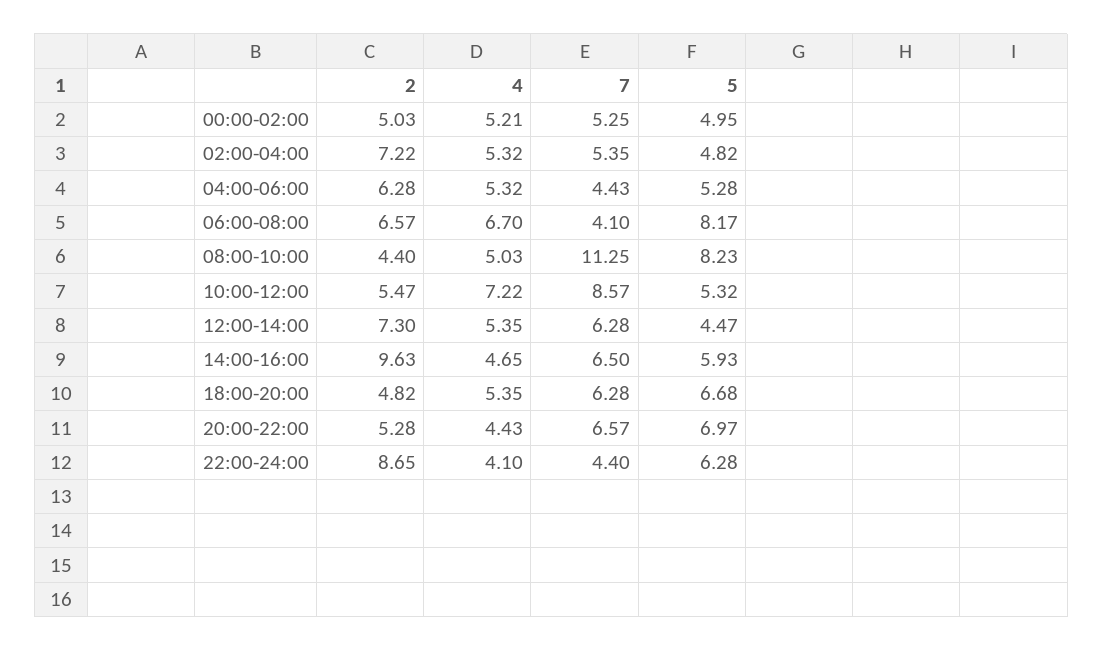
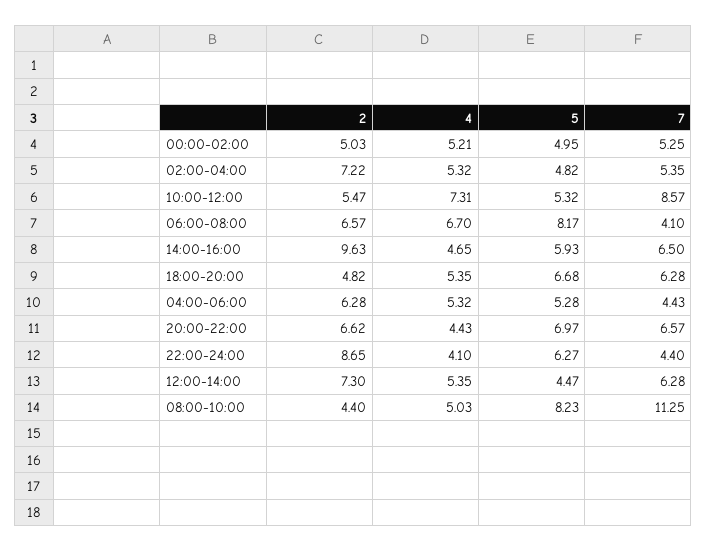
  {
    "2": {
      "00:00-02:00": 5.03,
      "02:00-04:00": 7.22,
      "04:00-06:00": 6.28,
      "06:00-08:00": 6.57,
      "08:00-10:00": 4.4,
      "10:00-12:00": 5.47,
      "12:00-14:00": 7.3,
      "14:00-16:00": 9.63,
      "18:00-20:00": 4.82,
-     "20:00-22:00": 5.28,
+     "20:00-22:00": 6.62,
      "22:00-24:00": 8.65
    },
    "4": {
      "00:00-02:00": 5.21,
      "02:00-04:00": 5.32,
      "04:00-06:00": 5.32,
      "06:00-08:00": 6.7,
      "08:00-10:00": 5.03,
-     "10:00-12:00": 7.22,
+     "10:00-12:00": 7.31,
      "12:00-14:00": 5.35,
      "14:00-16:00": 4.65,
      "18:00-20:00": 5.35,
      "20:00-22:00": 4.43,
      "22:00-24:00": 4.1
    },
    "7": {
      "00:00-02:00": 5.25,
      "02:00-04:00": 5.35,
      "04:00-06:00": 4.43,
      "06:00-08:00": 4.1,
      "08:00-10:00": 11.25,
      "10:00-12:00": 8.57,
      "12:00-14:00": 6.28,
      "14:00-16:00": 6.5,
      "18:00-20:00": 6.28,
      "20:00-22:00": 6.57,
      "22:00-24:00": 4.4
    },
    "5": {
      "00:00-02:00": 4.95,
      "02:00-04:00": 4.82,
      "04:00-06:00": 5.28,
      "06:00-08:00": 8.17,
      "08:00-10:00": 8.23,
      "10:00-12:00": 5.32,
      "12:00-14:00": 4.47,
      "14:00-16:00": 5.93,
      "18:00-20:00": 6.68,
      "20:00-22:00": 6.97,
-     "22:00-24:00": 6.28
+     "22:00-24:00": 6.27
    }
  }

